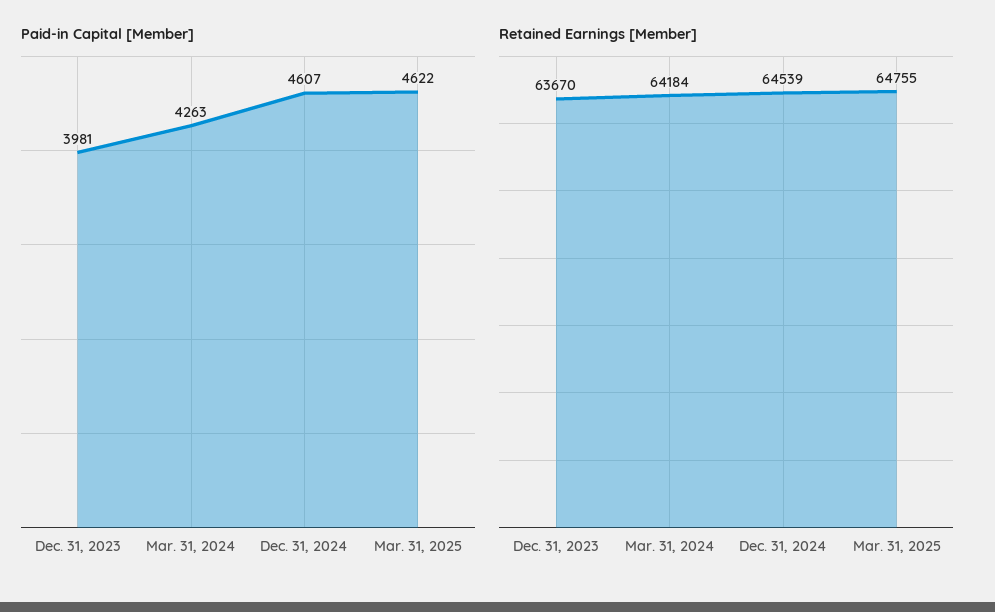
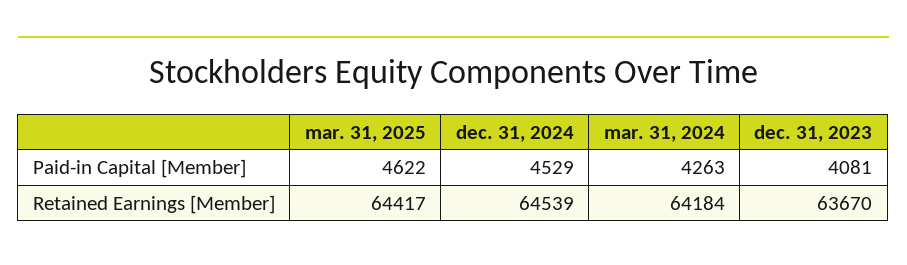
  {
    "Paid-in Capital [Member]": {
-     "Dec. 31, 2023": 3981,
+     "Dec. 31, 2023": 4081,
      "Mar. 31, 2024": 4263,
-     "Dec. 31, 2024": 4607,
+     "Dec. 31, 2024": 4529,
      "Mar. 31, 2025": 4622
    },
    "Retained Earnings [Member]": {
      "Dec. 31, 2023": 63670,
      "Mar. 31, 2024": 64184,
      "Dec. 31, 2024": 64539,
-     "Mar. 31, 2025": 64755
+     "Mar. 31, 2025": 64417
    }
  }

